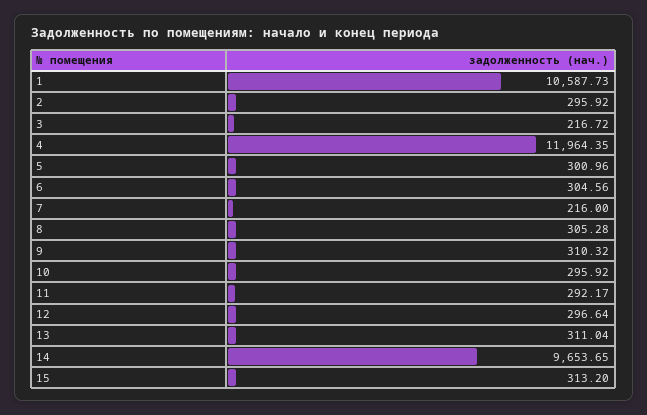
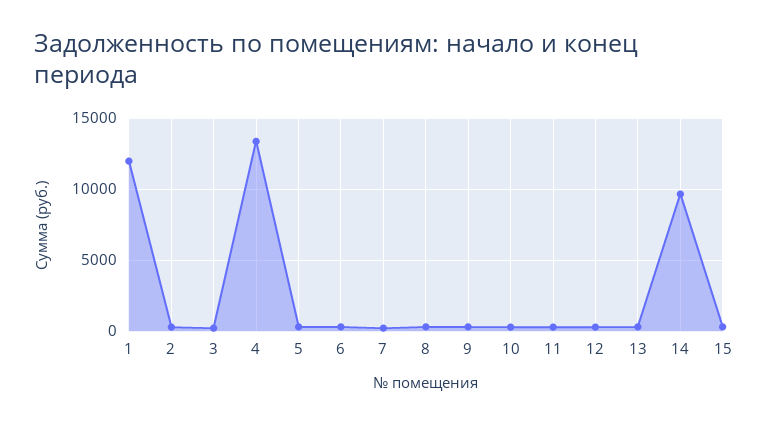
  {
-   "1": 10587.73,
+   "1": 12000,
    "2": 295.92,
    "3": 216.72,
-   "4": 11964.35,
+   "4": 13500,
    "5": 300.96,
    "6": 304.56,
    "7": 216,
    "8": 305.28,
    "9": 310.32,
    "10": 295.92,
    "11": 292.17,
    "12": 296.64,
    "13": 311.04,
    "14": 9653.65,
    "15": 313.2
  }

